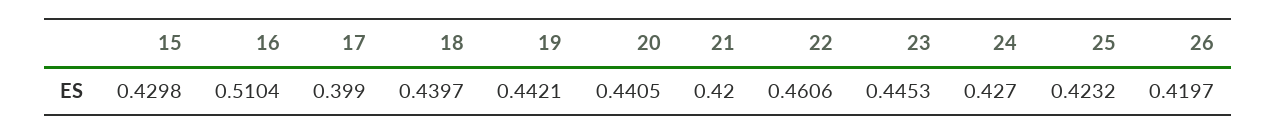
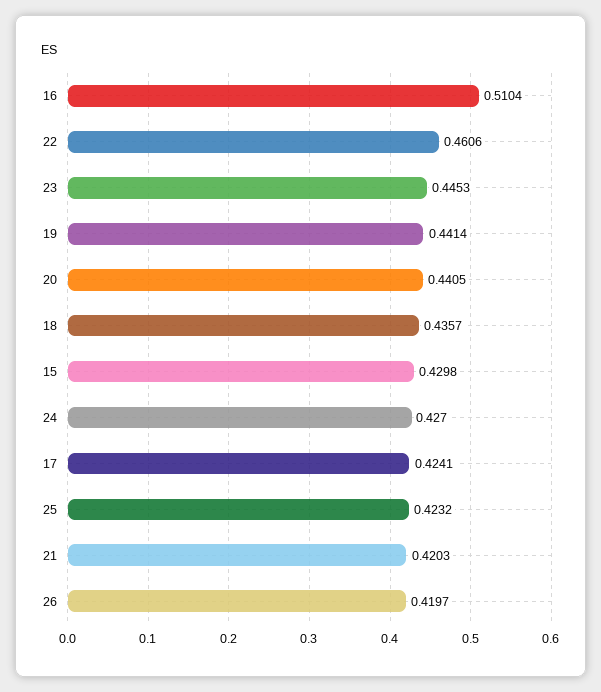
  {
    "15": 0.4298,
    "16": 0.5104,
-   "17": 0.399,
+   "17": 0.4241,
-   "18": 0.4397,
+   "18": 0.4357,
-   "19": 0.4421,
+   "19": 0.4414,
    "20": 0.4405,
-   "21": 0.42,
+   "21": 0.4203,
    "22": 0.4606,
    "23": 0.4453,
    "24": 0.427,
    "25": 0.4232,
    "26": 0.4197
  }

